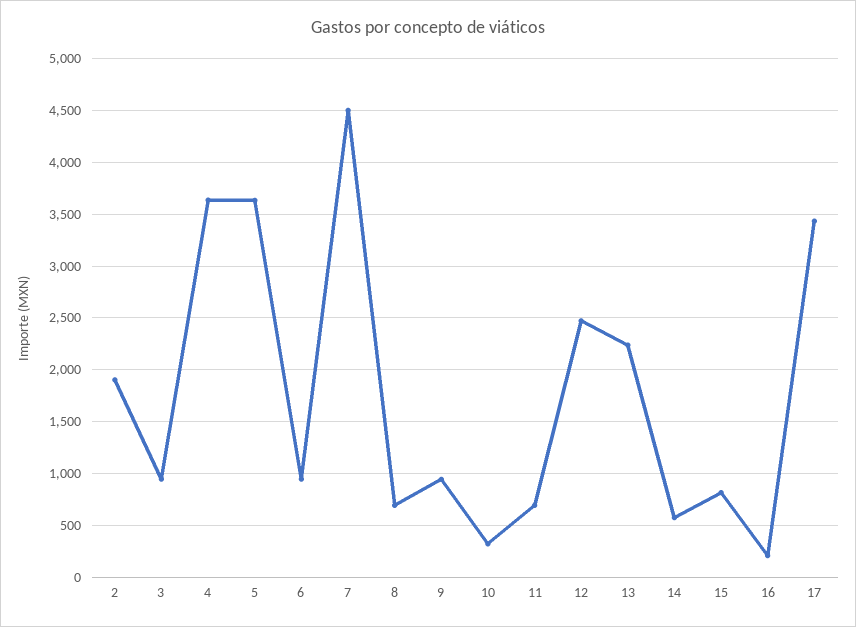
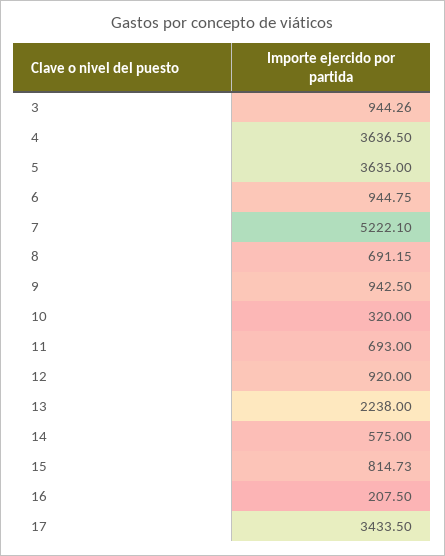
  {
-   "2": 1900,
    "3": 944.26,
    "4": 3636.5,
    "5": 3635,
    "6": 944.75,
-   "7": 4500,
+   "7": 5222.1,
    "8": 691.15,
    "9": 942.5,
    "10": 320,
    "11": 693,
-   "12": 2500,
+   "12": 920,
    "13": 2238,
    "14": 575,
    "15": 814.73,
    "16": 207.5,
    "17": 3433.5
  }

